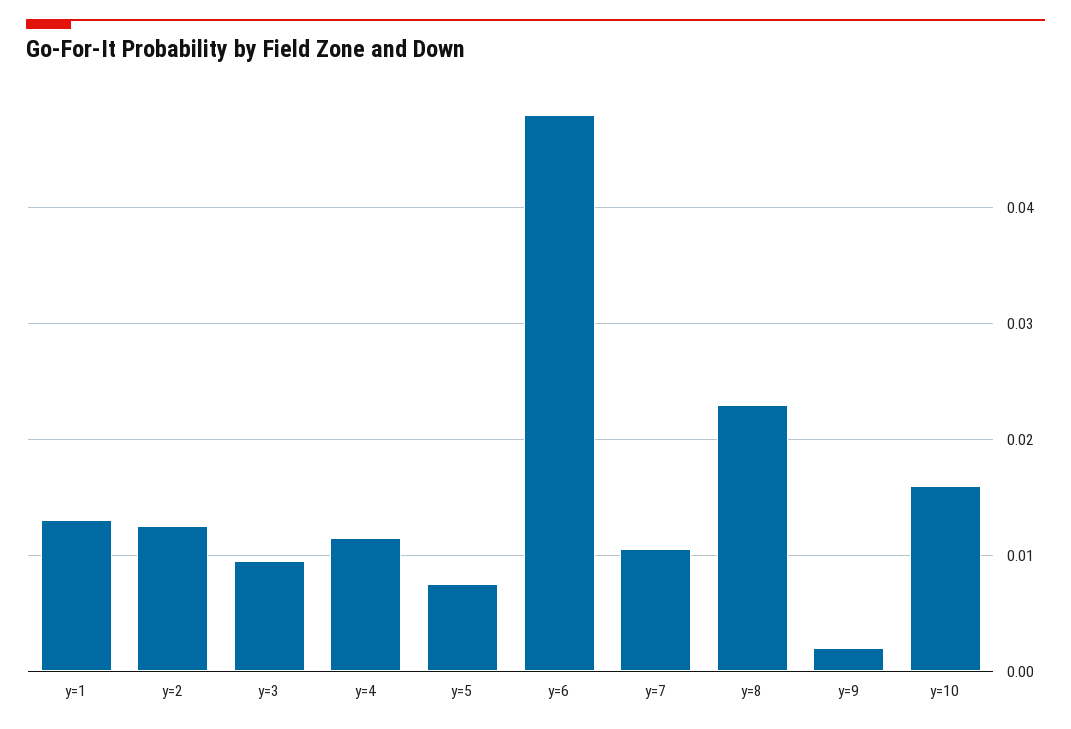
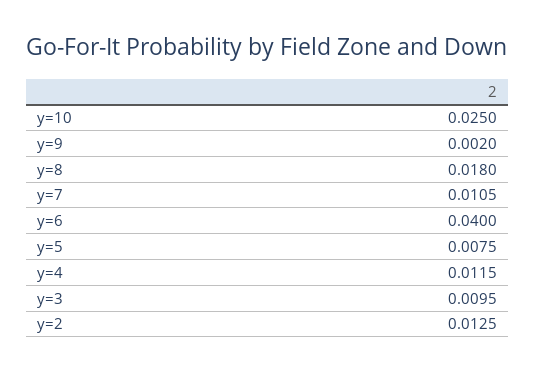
  {
-   "y=1": 0.013,
    "y=2": 0.0125,
    "y=3": 0.0095,
    "y=4": 0.0115,
    "y=5": 0.0075,
-   "y=6": 0.048,
+   "y=6": 0.04,
    "y=7": 0.0105,
-   "y=8": 0.023,
+   "y=8": 0.018,
    "y=9": 0.002,
-   "y=10": 0.016
+   "y=10": 0.025
  }

